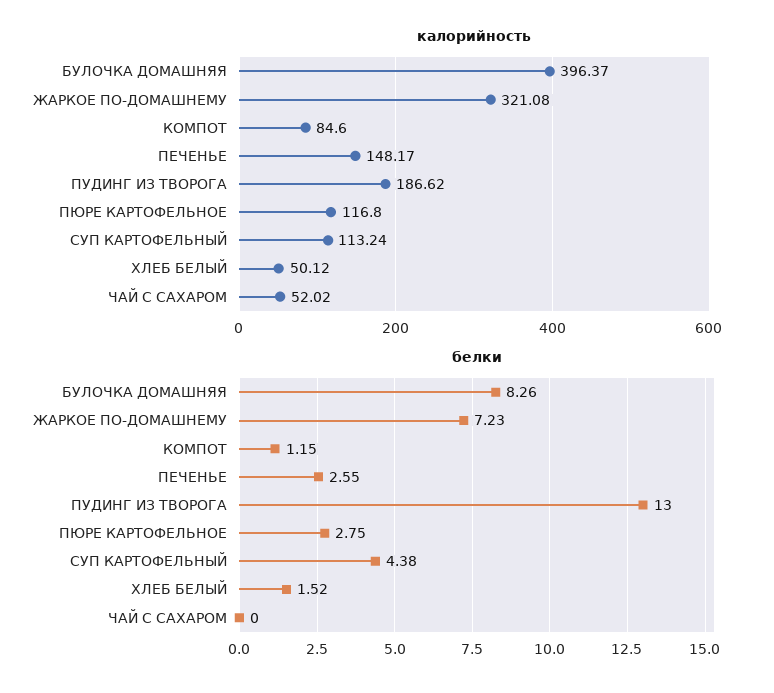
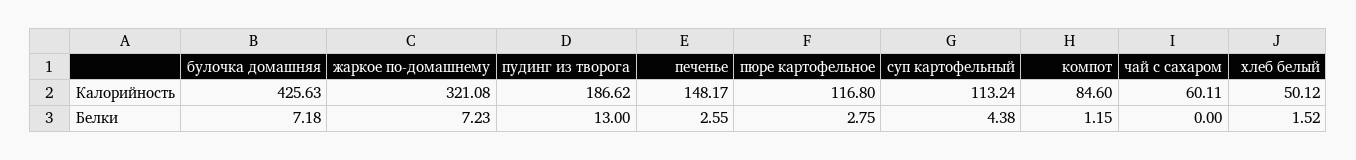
  {
    "калорийность": {
-     "БУЛОЧКА ДОМАШНЯЯ": 396.37,
+     "БУЛОЧКА ДОМАШНЯЯ": 425.63,
      "ЖАРКОЕ ПО-ДОМАШНЕМУ": 321.08,
      "КОМПОТ": 84.6,
      "ПЕЧЕНЬЕ": 148.17,
      "ПУДИНГ ИЗ ТВОРОГА": 186.62,
      "ПЮРЕ КАРТОФЕЛЬНОЕ": 116.8,
      "СУП КАРТОФЕЛЬНЫЙ": 113.24,
      "ХЛЕБ БЕЛЫЙ": 50.12,
-     "ЧАЙ С САХАРОМ": 52.02
+     "ЧАЙ С САХАРОМ": 60.11
    },
    "белки": {
-     "БУЛОЧКА ДОМАШНЯЯ": 8.26,
+     "БУЛОЧКА ДОМАШНЯЯ": 7.18,
      "ЖАРКОЕ ПО-ДОМАШНЕМУ": 7.23,
      "КОМПОТ": 1.15,
      "ПЕЧЕНЬЕ": 2.55,
      "ПУДИНГ ИЗ ТВОРОГА": 13,
      "ПЮРЕ КАРТОФЕЛЬНОЕ": 2.75,
      "СУП КАРТОФЕЛЬНЫЙ": 4.38,
      "ХЛЕБ БЕЛЫЙ": 1.52,
      "ЧАЙ С САХАРОМ": 0
    }
  }

